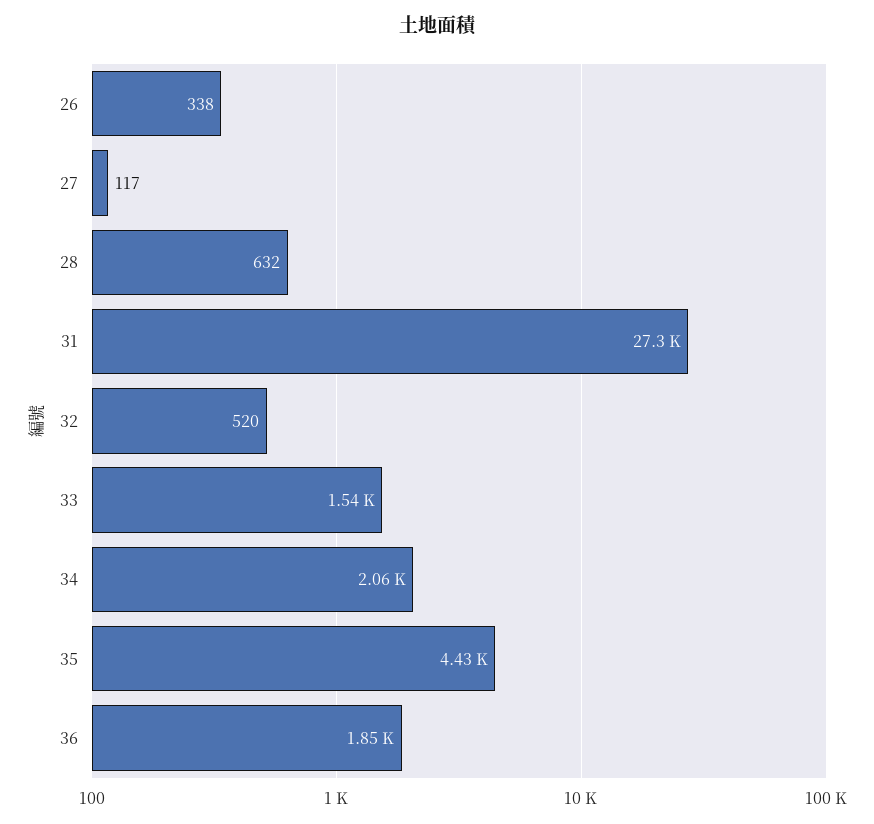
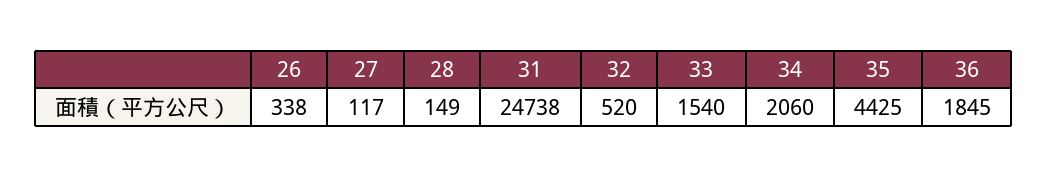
  {
    "26": 338,
    "27": 117,
-   "28": 632,
+   "28": 149,
-   "31": 27300,
+   "31": 24738,
    "32": 520,
    "33": 1540,
    "34": 2060,
    "35": 4425,
    "36": 1845
  }

